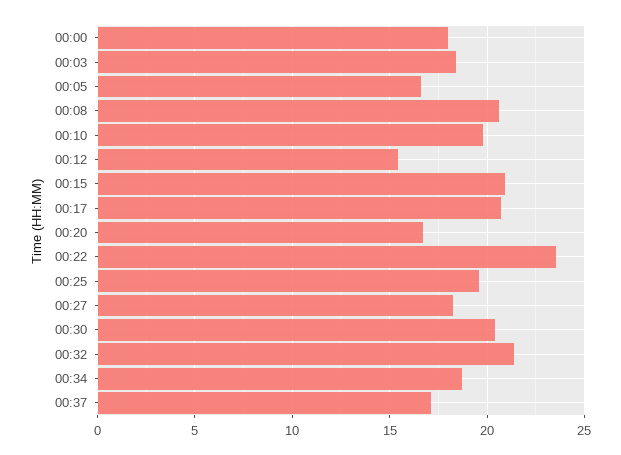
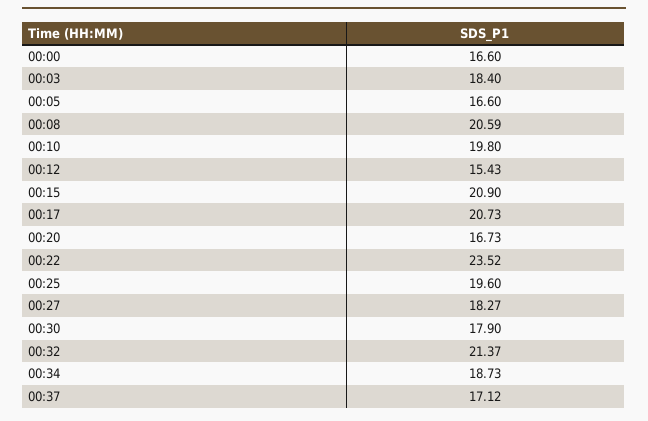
  {
-   "00:00": 18,
+   "00:00": 16.6,
    "00:03": 18.4,
    "00:05": 16.6,
    "00:08": 20.59,
    "00:10": 19.8,
    "00:12": 15.43,
    "00:15": 20.9,
    "00:17": 20.73,
    "00:20": 16.73,
    "00:22": 23.52,
    "00:25": 19.6,
    "00:27": 18.27,
-   "00:30": 20.5,
+   "00:30": 17.9,
    "00:32": 21.37,
    "00:34": 18.73,
    "00:37": 17.12
  }

